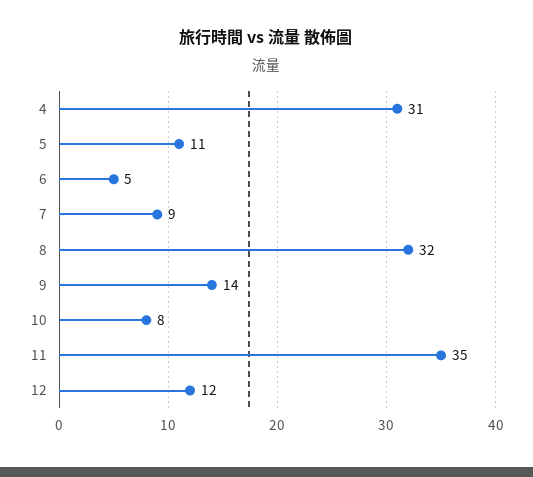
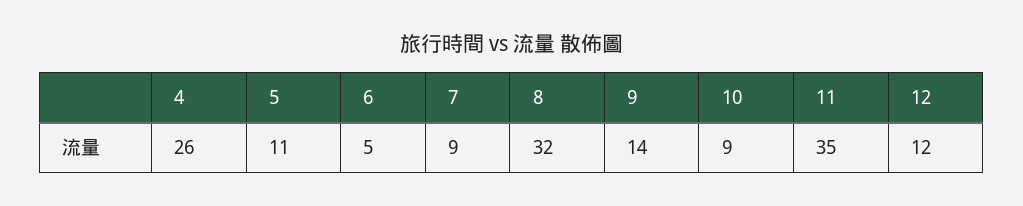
  {
-   "4": 31,
+   "4": 26,
    "5": 11,
    "6": 5,
    "7": 9,
    "8": 32,
    "9": 14,
-   "10": 8,
+   "10": 9,
    "11": 35,
    "12": 12
  }

